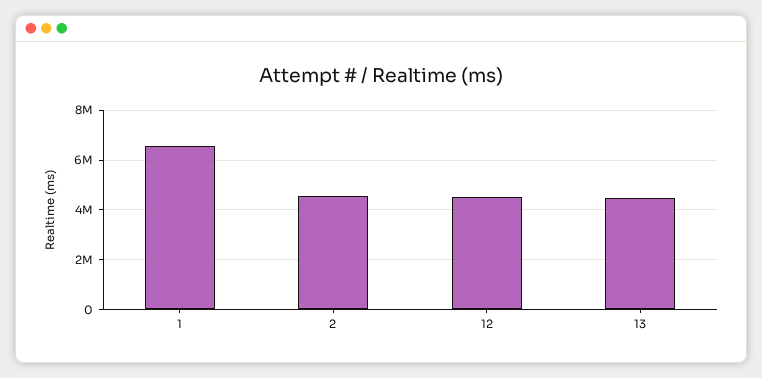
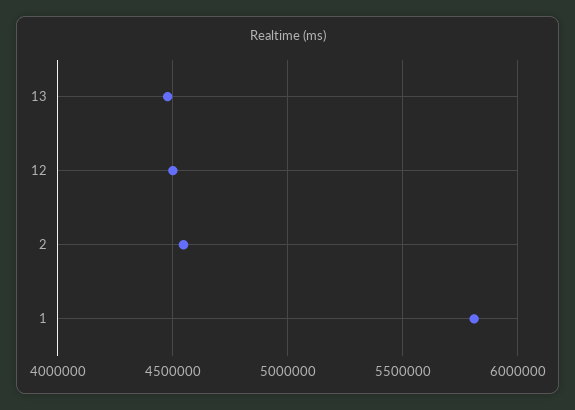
  {
-   "1": 6500000,
+   "1": 5800000,
    "2": 4550000,
    "12": 4500000,
    "13": 4500000
  }

